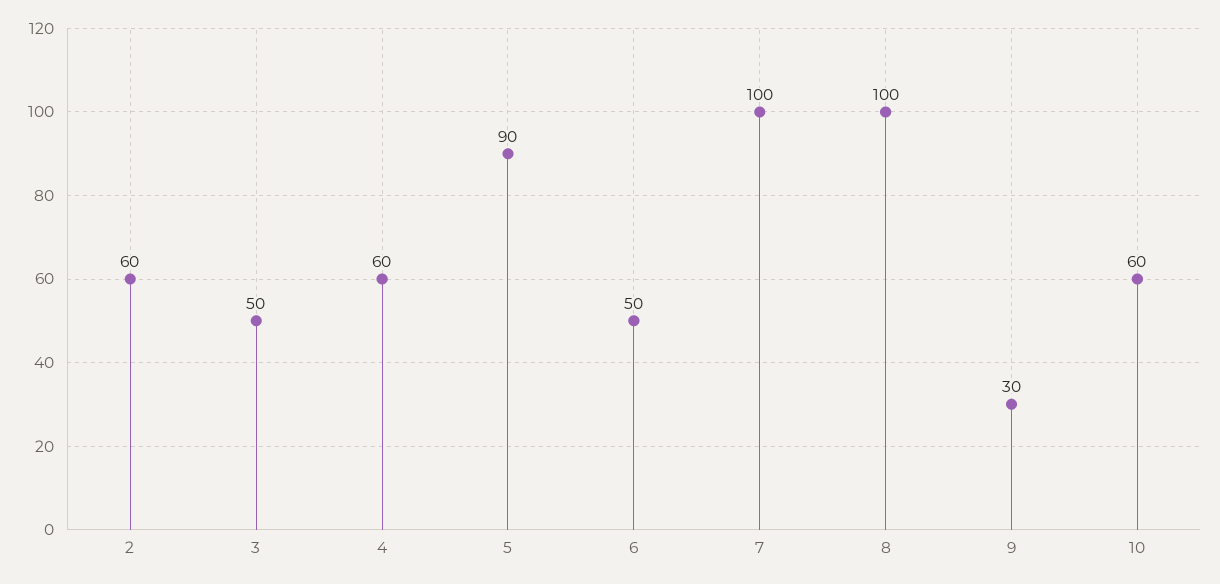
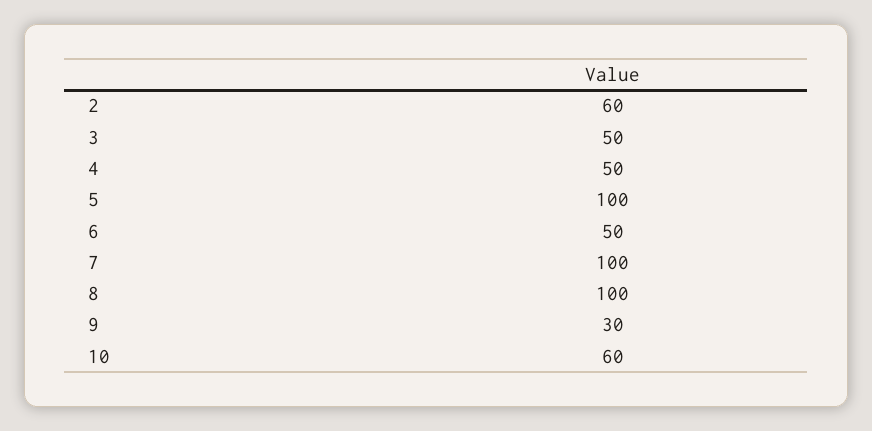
  {
    "2": 60,
    "3": 50,
-   "4": 60,
+   "4": 50,
-   "5": 90,
+   "5": 100,
    "6": 50,
    "7": 100,
    "8": 100,
    "9": 30,
    "10": 60
  }

